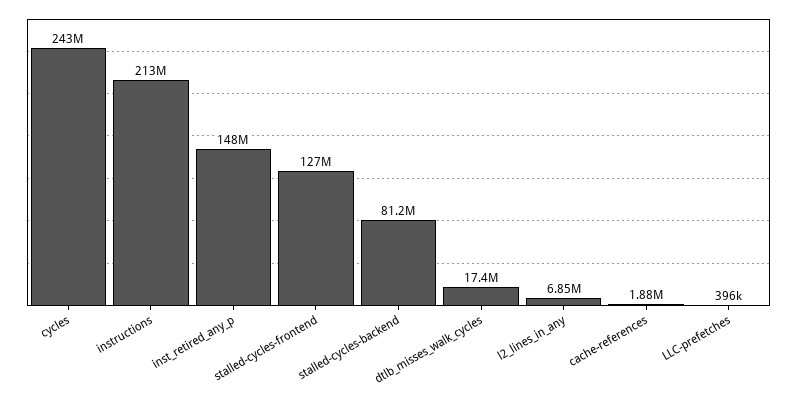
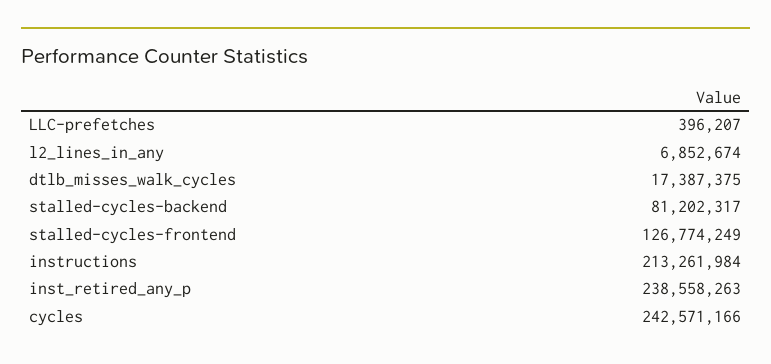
  {
    "cycles": 242571166,
    "instructions": 213261984,
-   "inst_retired_any_p": 148000000,
+   "inst_retired_any_p": 238558263,
    "stalled-cycles-frontend": 126774249,
    "stalled-cycles-backend": 81202317,
    "dtlb_misses_walk_cycles": 17387375,
    "l2_lines_in_any": 6852674,
-   "cache-references": 1880000,
    "LLC-prefetches": 396207
  }

